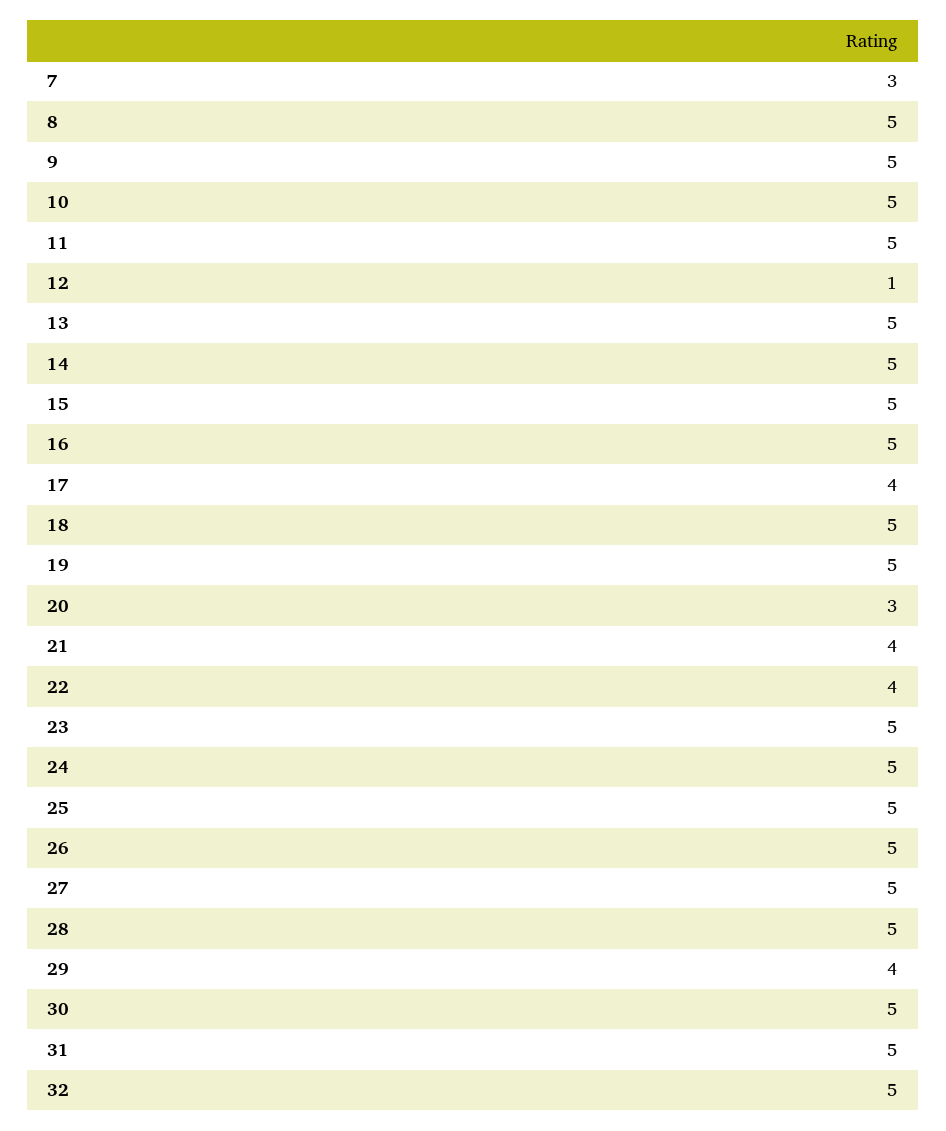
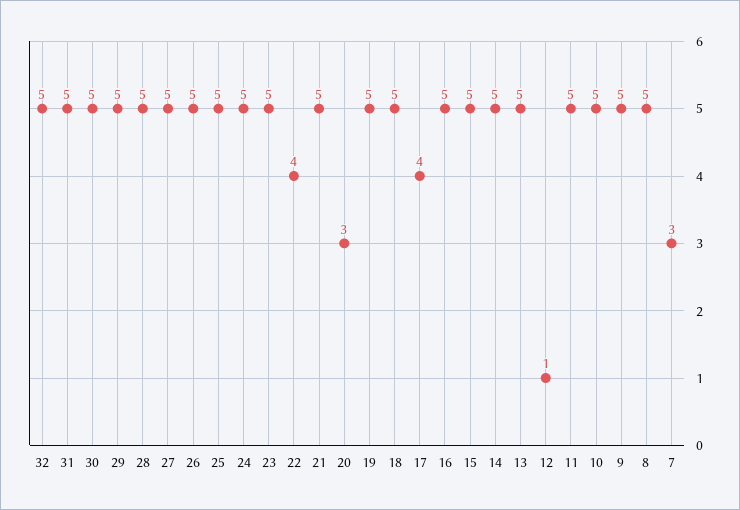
  {
    "7": 3,
    "8": 5,
    "9": 5,
    "10": 5,
    "11": 5,
    "12": 1,
    "13": 5,
    "14": 5,
    "15": 5,
    "16": 5,
    "17": 4,
    "18": 5,
    "19": 5,
    "20": 3,
-   "21": 4,
+   "21": 5,
    "22": 4,
    "23": 5,
    "24": 5,
    "25": 5,
    "26": 5,
    "27": 5,
    "28": 5,
-   "29": 4,
+   "29": 5,
    "30": 5,
    "31": 5,
    "32": 5
  }

